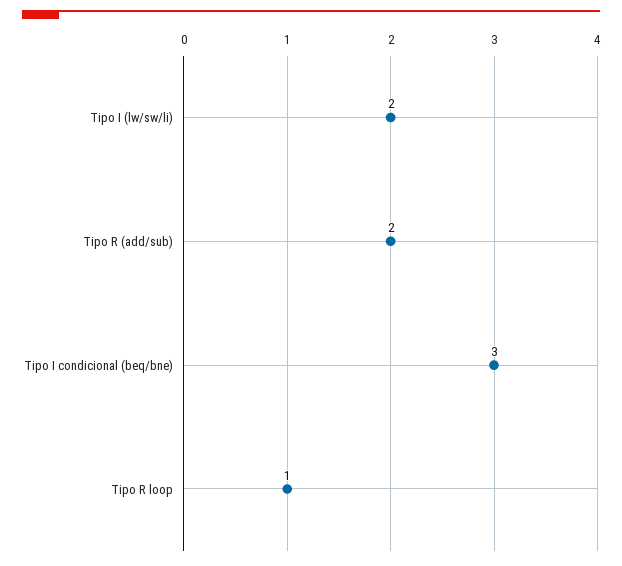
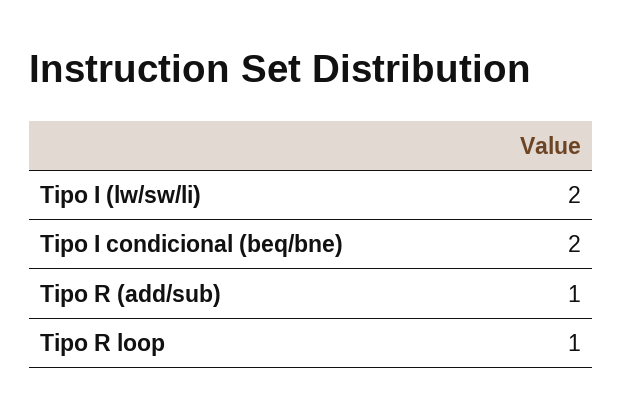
  {
    "Tipo I (lw/sw/li)": 2,
-   "Tipo R (add/sub)": 2,
+   "Tipo R (add/sub)": 1,
-   "Tipo I condicional (beq/bne)": 3,
+   "Tipo I condicional (beq/bne)": 2,
    "Tipo R loop": 1
  }

